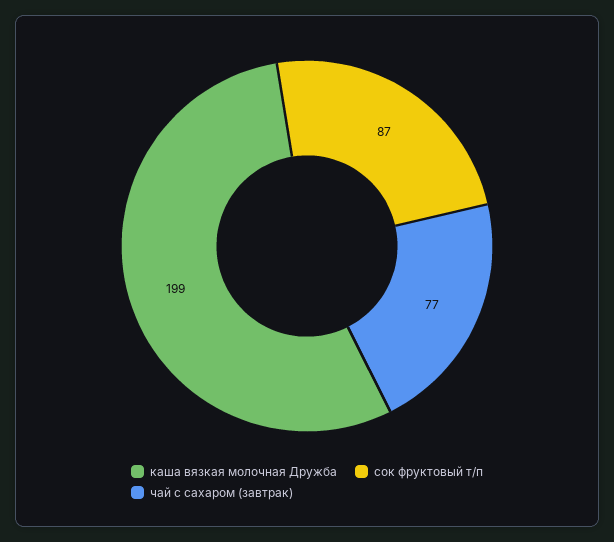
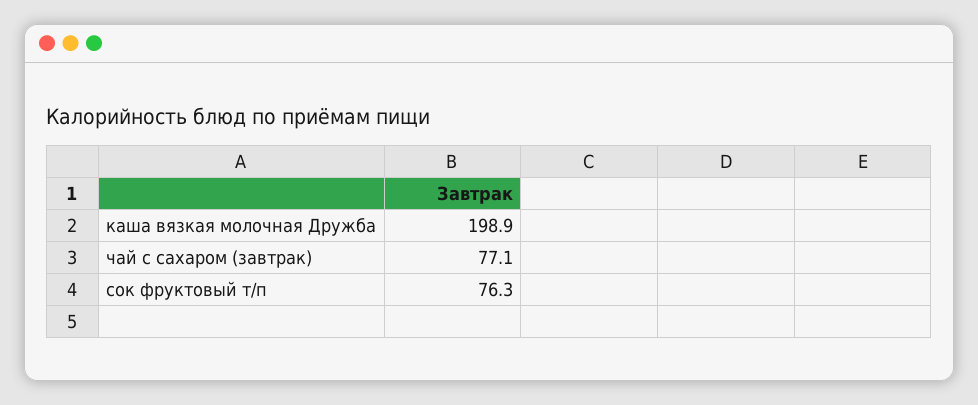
  {
    "каша вязкая молочная Дружба": 198.9,
-   "сок фруктовый т/п": 87,
+   "сок фруктовый т/п": 76.3,
    "чай с сахаром (завтрак)": 77.1
  }

